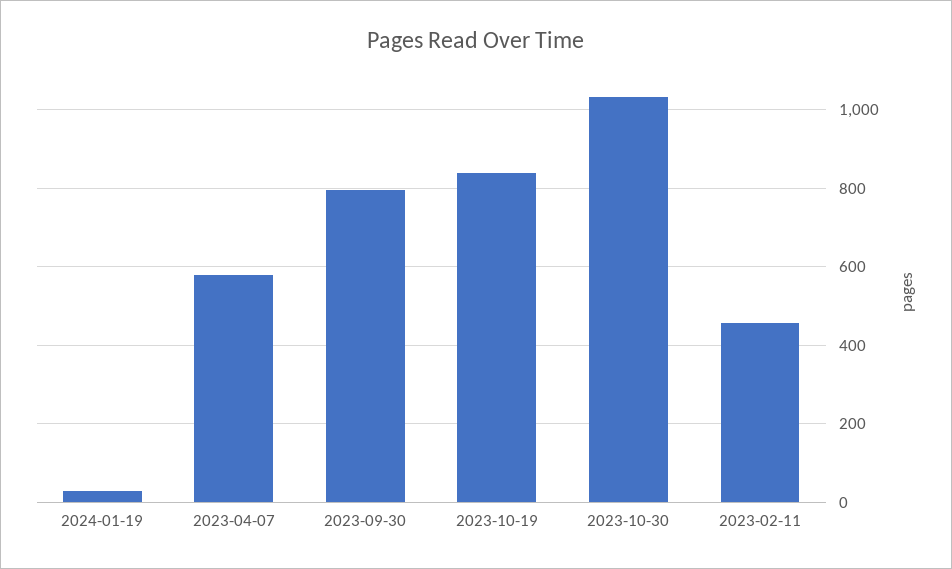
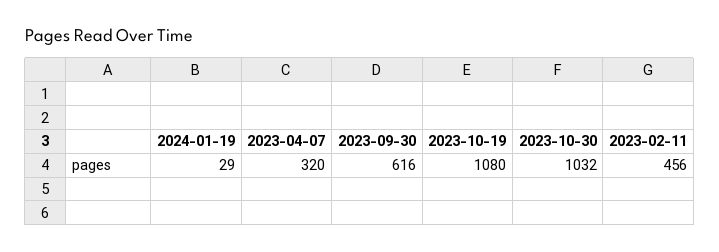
  {
    "2024-01-19": 29,
-   "2023-04-07": 580,
+   "2023-04-07": 320,
-   "2023-09-30": 800,
+   "2023-09-30": 616,
-   "2023-10-19": 840,
+   "2023-10-19": 1080,
    "2023-10-30": 1032,
    "2023-02-11": 456
  }

